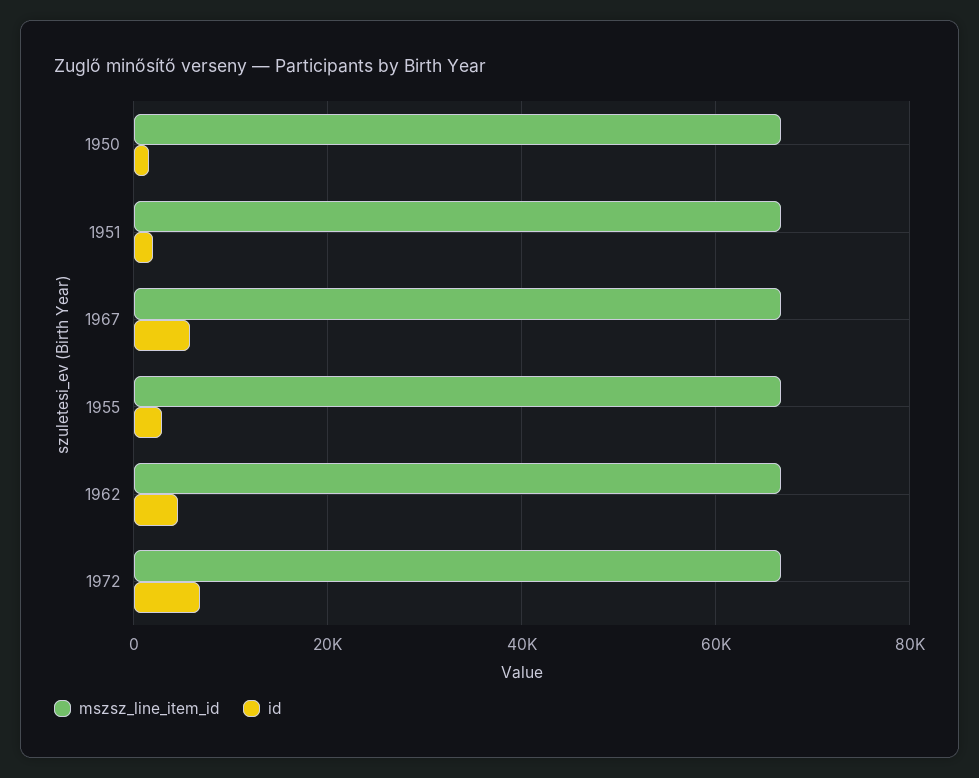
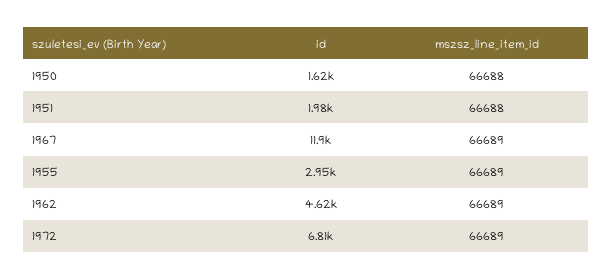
  {
    "mszsz_line_item_id": {
      "1950": 66688,
      "1951": 66688,
      "1967": 66689,
      "1955": 66689,
      "1962": 66689,
      "1972": 66689
    },
    "id": {
      "1950": 1620,
      "1951": 1980,
-     "1967": 6000,
+     "1967": 11900,
      "1955": 2950,
      "1962": 4620,
      "1972": 6810
    }
  }

